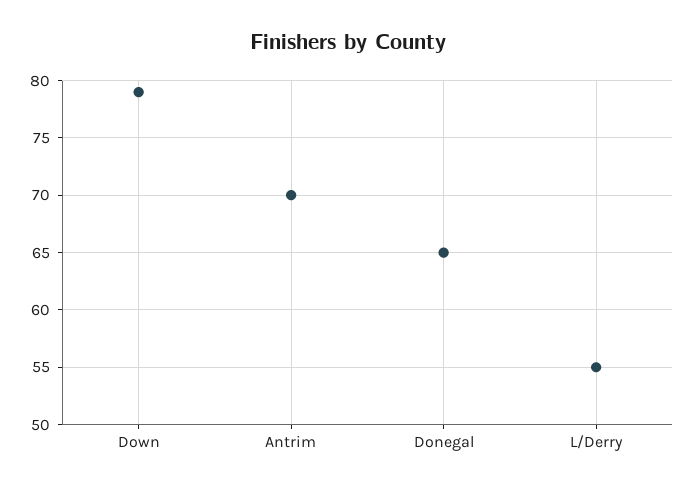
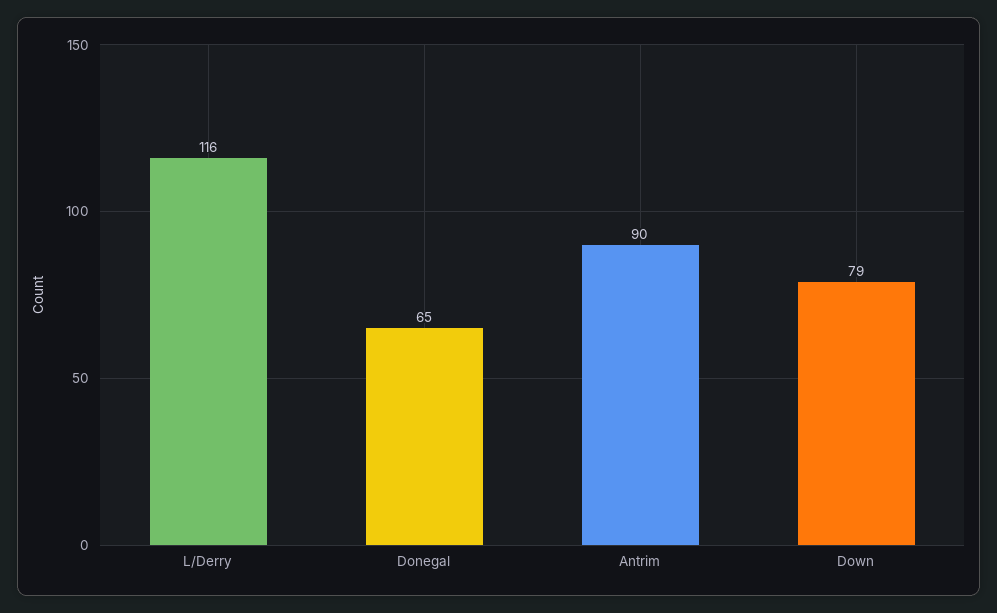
  {
    "Down": 79,
-   "Antrim": 70,
+   "Antrim": 90,
    "Donegal": 65,
-   "L/Derry": 55
+   "L/Derry": 116
  }

